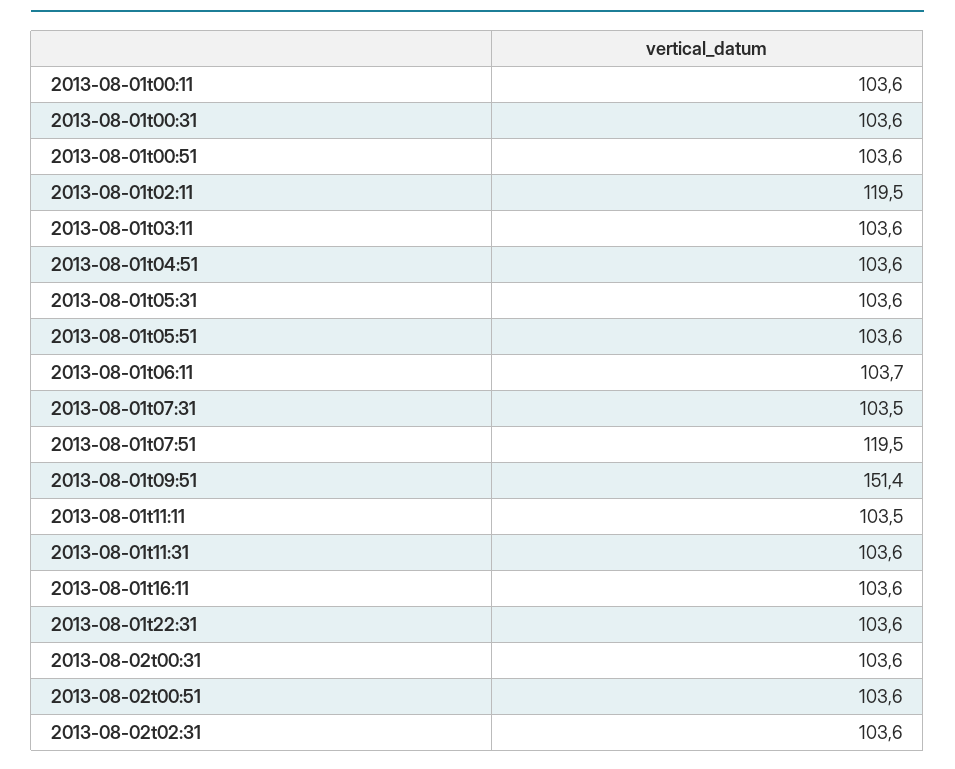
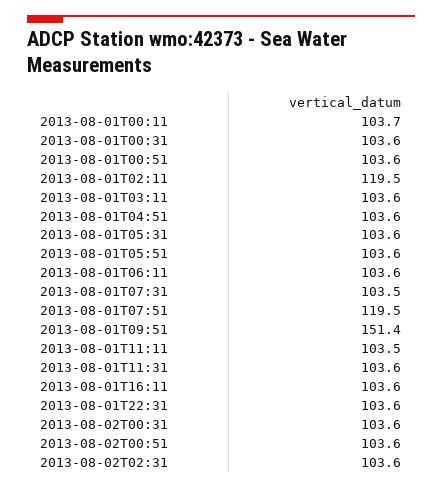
  {
-   "2013-08-01t00:11": 103.6,
+   "2013-08-01t00:11": 103.7,
    "2013-08-01t00:31": 103.6,
    "2013-08-01t00:51": 103.6,
    "2013-08-01t02:11": 119.5,
    "2013-08-01t03:11": 103.6,
    "2013-08-01t04:51": 103.6,
    "2013-08-01t05:31": 103.6,
    "2013-08-01t05:51": 103.6,
-   "2013-08-01t06:11": 103.7,
+   "2013-08-01t06:11": 103.6,
    "2013-08-01t07:31": 103.5,
    "2013-08-01t07:51": 119.5,
    "2013-08-01t09:51": 151.4,
    "2013-08-01t11:11": 103.5,
    "2013-08-01t11:31": 103.6,
    "2013-08-01t16:11": 103.6,
    "2013-08-01t22:31": 103.6,
    "2013-08-02t00:31": 103.6,
    "2013-08-02t00:51": 103.6,
    "2013-08-02t02:31": 103.6
  }

